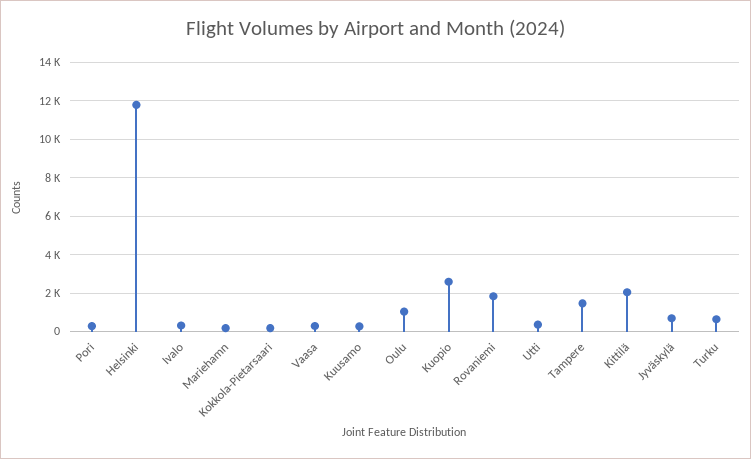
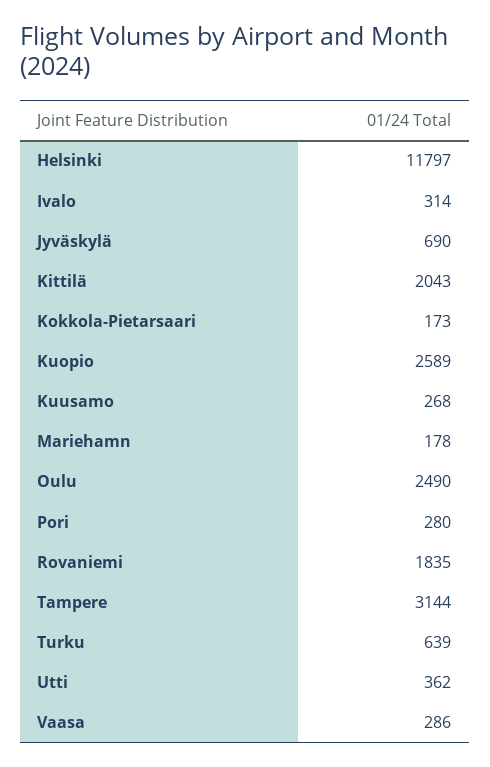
  {
    "Pori": 280,
    "Helsinki": 11797,
    "Ivalo": 314,
    "Mariehamn": 178,
    "Kokkola-Pietarsaari": 173,
    "Vaasa": 286,
    "Kuusamo": 268,
-   "Oulu": 1000,
+   "Oulu": 2490,
    "Kuopio": 2589,
    "Rovaniemi": 1835,
    "Utti": 362,
-   "Tampere": 1500,
+   "Tampere": 3144,
    "Kittilä": 2043,
    "Jyväskylä": 690,
    "Turku": 639
  }

